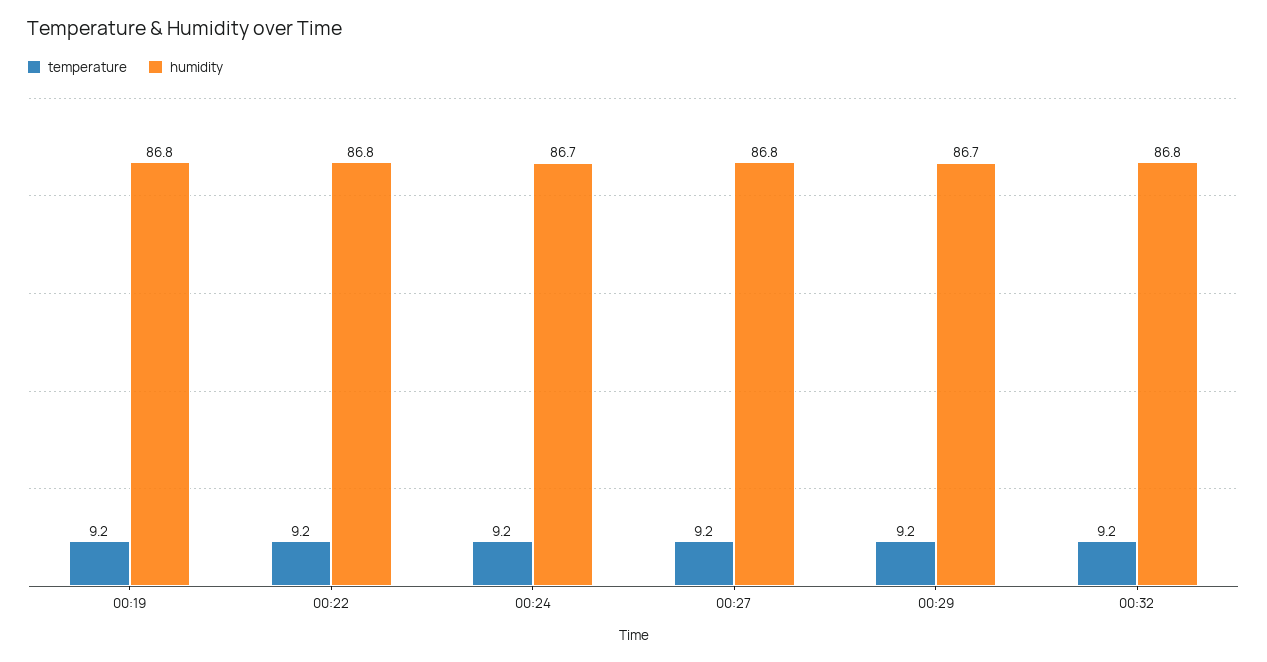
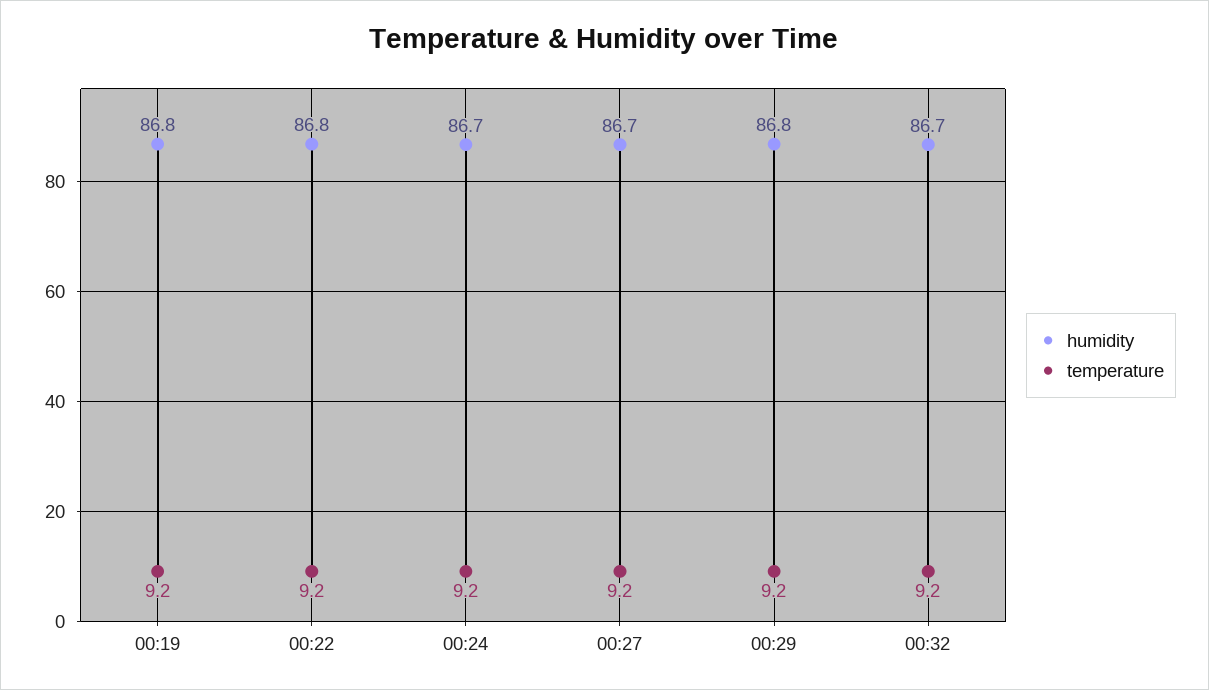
  {
    "temperature": {
      "00:19": 9.2,
      "00:22": 9.2,
      "00:24": 9.2,
      "00:27": 9.2,
      "00:29": 9.2,
      "00:32": 9.2
    },
    "humidity": {
      "00:19": 86.8,
      "00:22": 86.8,
      "00:24": 86.7,
-     "00:27": 86.8,
+     "00:27": 86.7,
-     "00:29": 86.7,
+     "00:29": 86.8,
-     "00:32": 86.8
+     "00:32": 86.7
    }
  }

